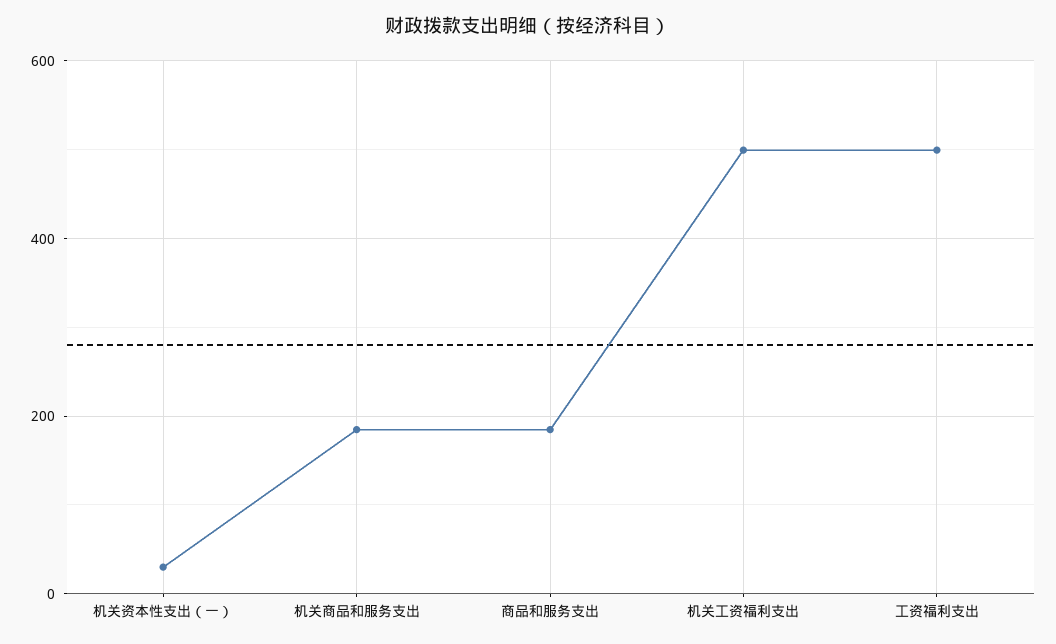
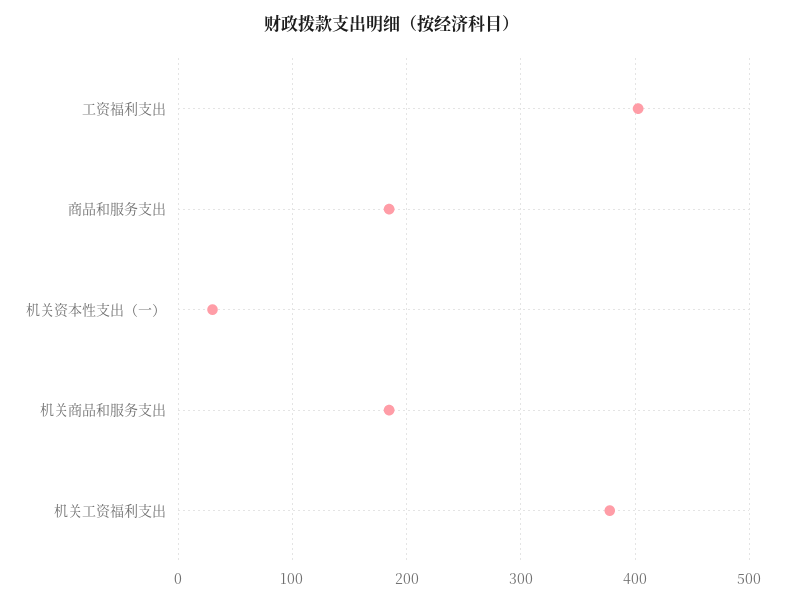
  {
    "机关资本性支出（一）": 30,
    "机关商品和服务支出": 180,
    "商品和服务支出": 180,
-   "机关工资福利支出": 500,
+   "机关工资福利支出": 380,
-   "工资福利支出": 500
+   "工资福利支出": 400
  }

